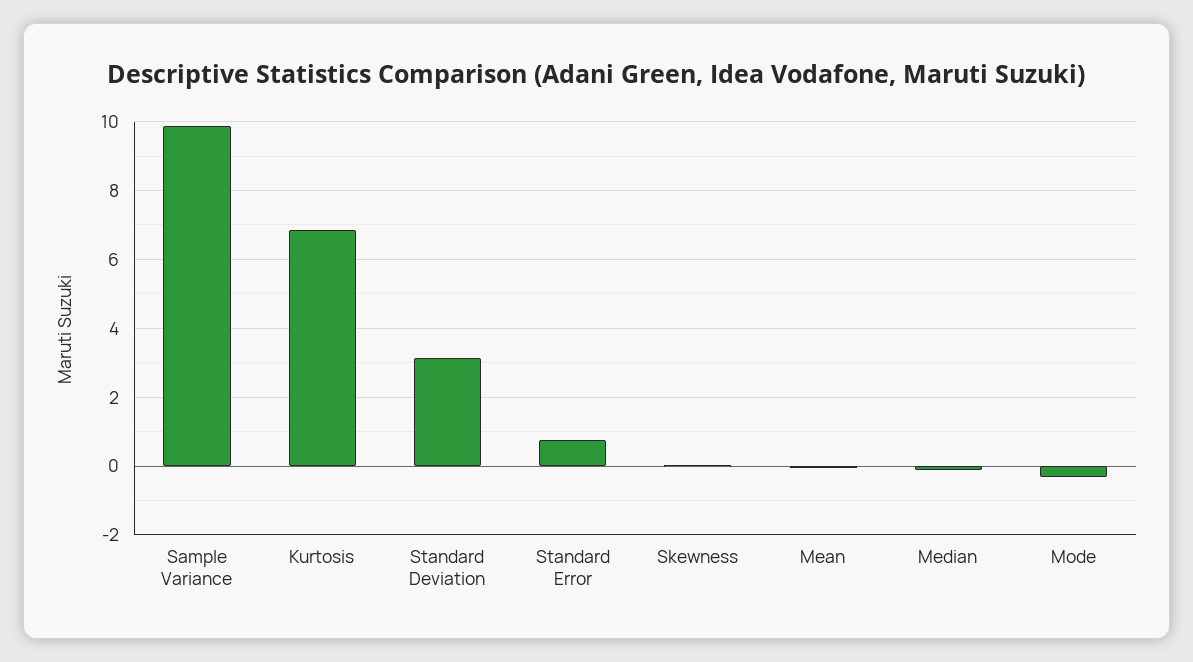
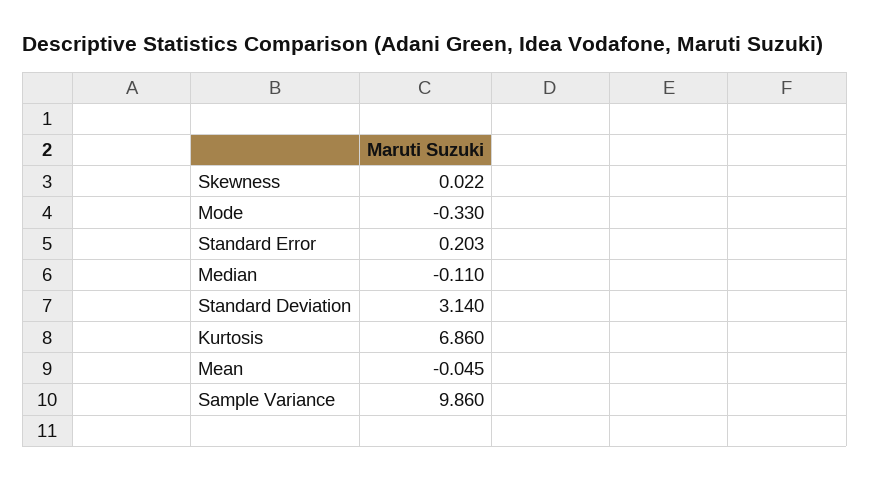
  {
    "Sample Variance": 9.86,
    "Kurtosis": 6.86,
    "Standard Deviation": 3.14,
-   "Standard Error": 0.8,
+   "Standard Error": 0.203,
    "Skewness": 0.022,
    "Mean": -0.045,
    "Median": -0.11,
    "Mode": -0.33
  }

